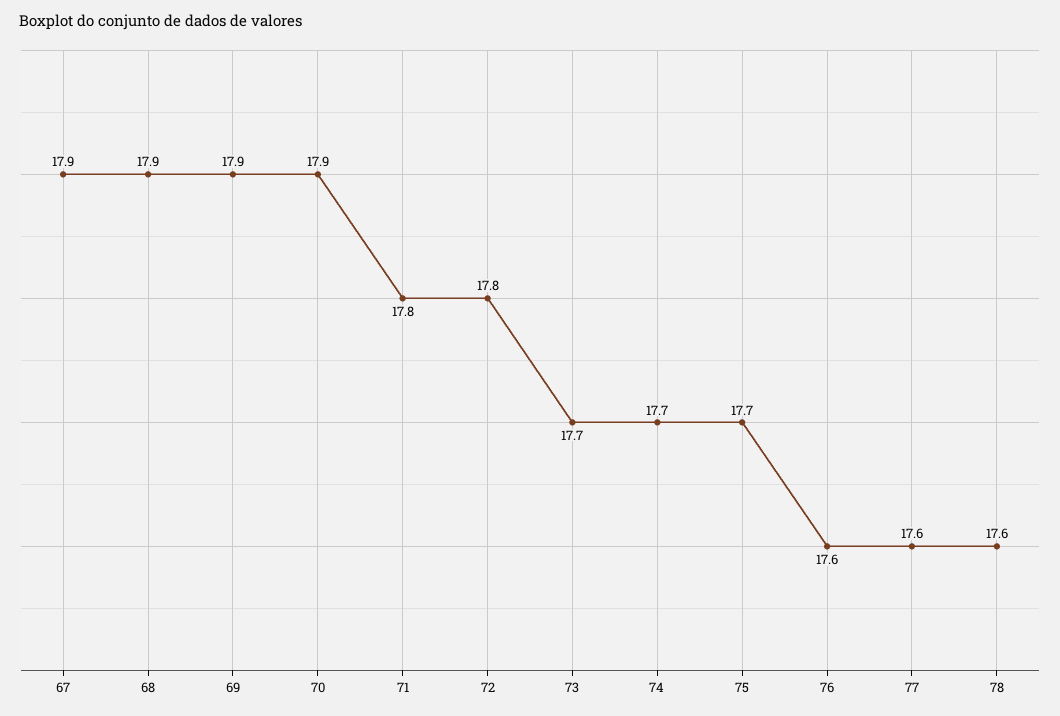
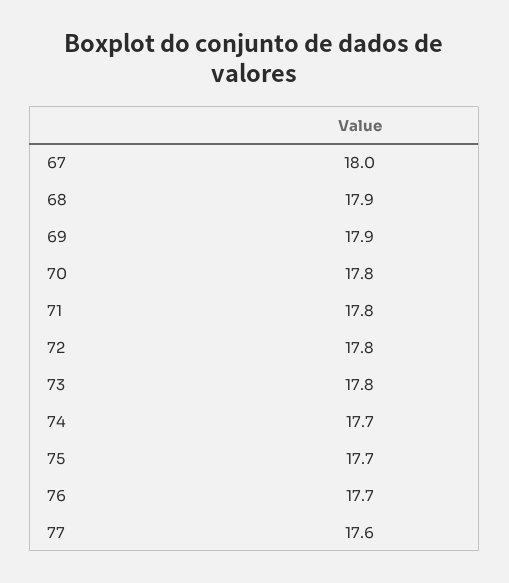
  {
-   "67": 17.9,
+   "67": 18,
    "68": 17.9,
    "69": 17.9,
-   "70": 17.9,
+   "70": 17.8,
    "71": 17.8,
    "72": 17.8,
-   "73": 17.7,
+   "73": 17.8,
    "74": 17.7,
    "75": 17.7,
-   "76": 17.6,
+   "76": 17.7,
-   "77": 17.6,
+   "77": 17.6
-   "78": 17.6
  }

